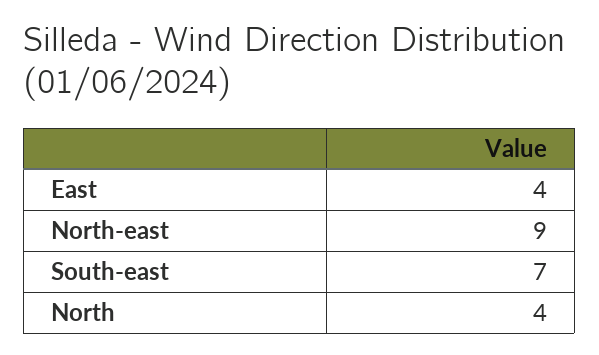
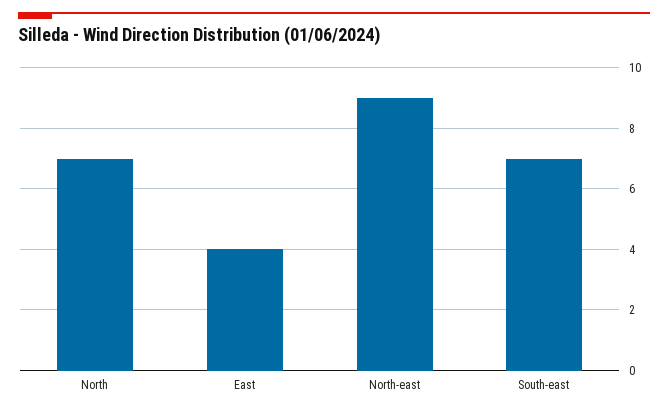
  {
    "East": 4,
    "North-east": 9,
    "South-east": 7,
-   "North": 4
+   "North": 7
  }

